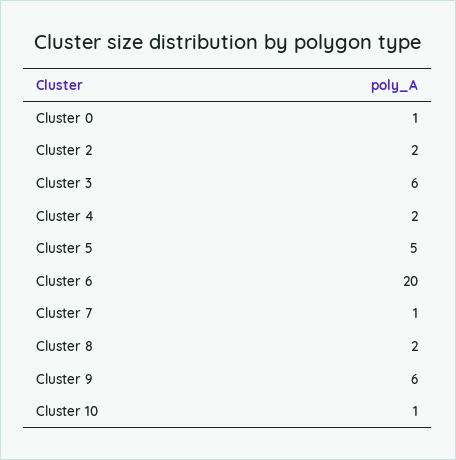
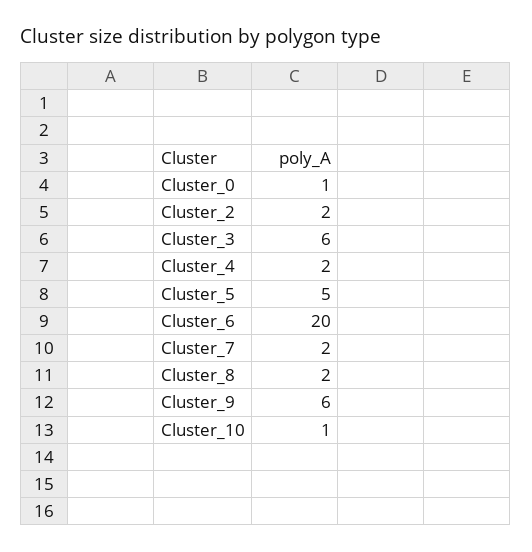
  {
    "Cluster 0": 1,
    "Cluster 2": 2,
    "Cluster 3": 6,
    "Cluster 4": 2,
    "Cluster 5": 5,
    "Cluster 6": 20,
-   "Cluster 7": 1,
+   "Cluster 7": 2,
    "Cluster 8": 2,
    "Cluster 9": 6,
    "Cluster 10": 1
  }

